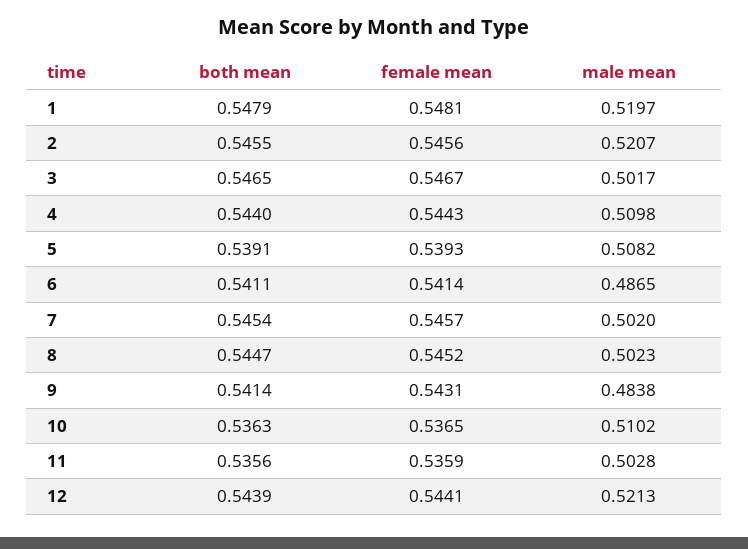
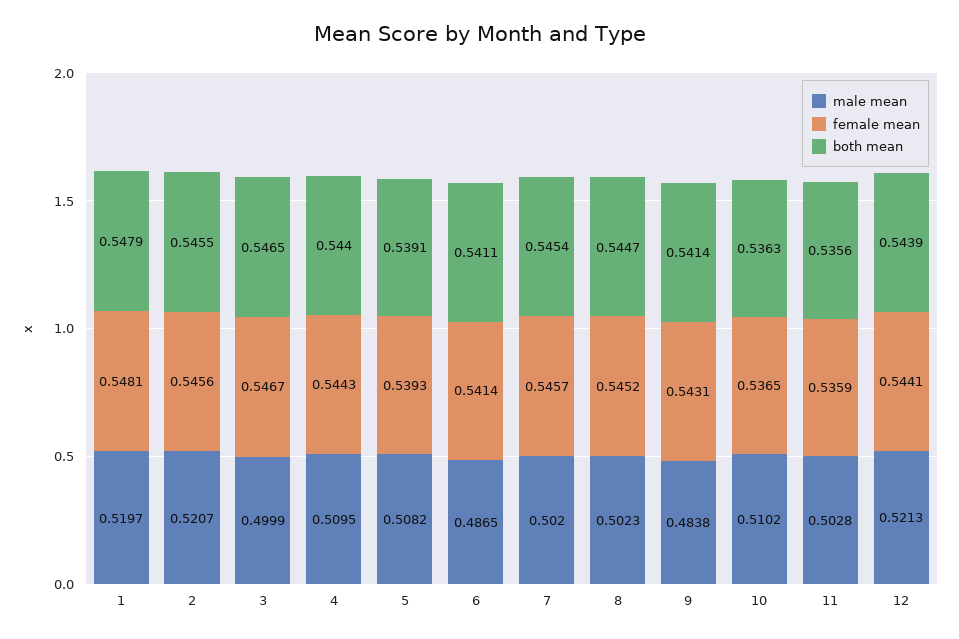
  {
    "both mean": {
      "1": 0.5479,
      "2": 0.5455,
      "3": 0.5465,
      "4": 0.544,
      "5": 0.5391,
      "6": 0.5411,
      "7": 0.5454,
      "8": 0.5447,
      "9": 0.5414,
      "10": 0.5363,
      "11": 0.5356,
      "12": 0.5439
    },
    "female mean": {
      "1": 0.5481,
      "2": 0.5456,
      "3": 0.5467,
      "4": 0.5443,
      "5": 0.5393,
      "6": 0.5414,
      "7": 0.5457,
      "8": 0.5452,
      "9": 0.5431,
      "10": 0.5365,
      "11": 0.5359,
      "12": 0.5441
    },
    "male mean": {
      "1": 0.5197,
      "2": 0.5207,
-     "3": 0.5017,
+     "3": 0.4999,
-     "4": 0.5098,
+     "4": 0.5095,
      "5": 0.5082,
      "6": 0.4865,
      "7": 0.502,
      "8": 0.5023,
      "9": 0.4838,
      "10": 0.5102,
      "11": 0.5028,
      "12": 0.5213
    }
  }

